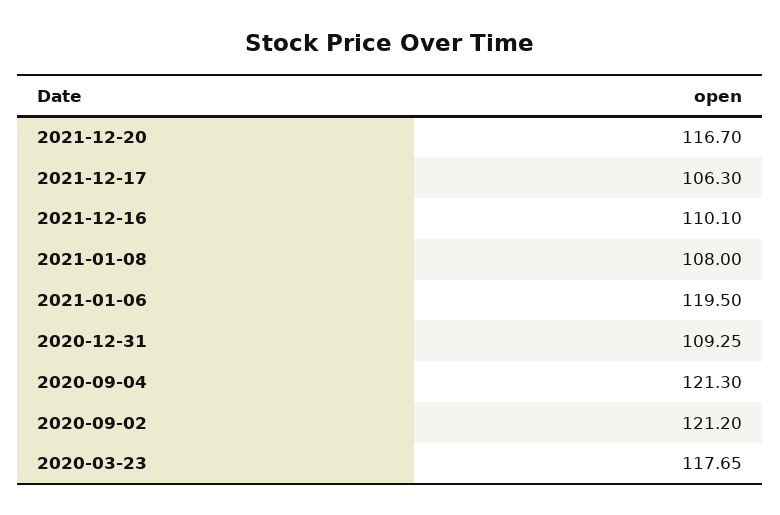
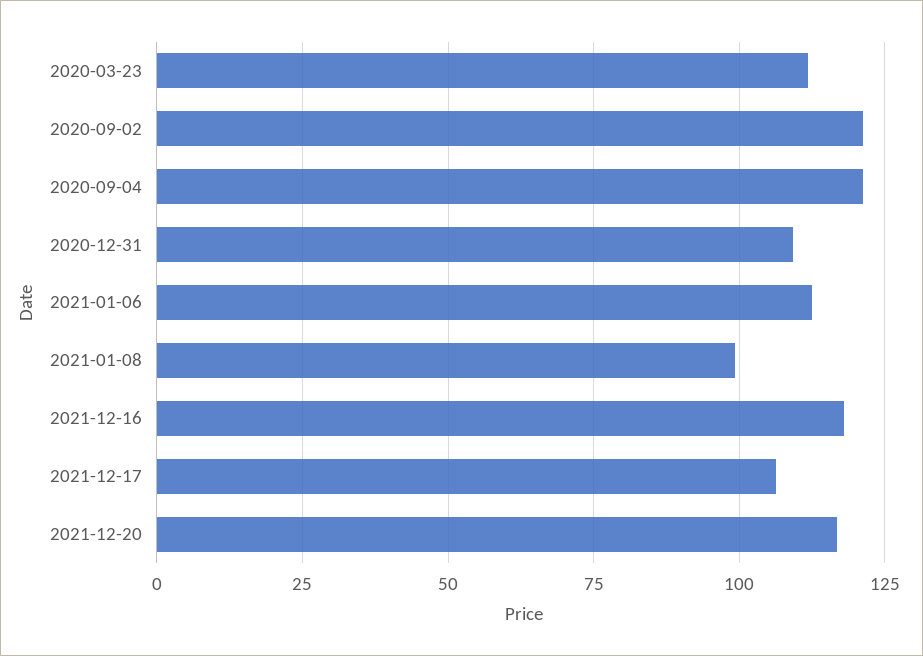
  {
    "2021-12-20": 116.7,
    "2021-12-17": 106.3,
-   "2021-12-16": 110.1,
+   "2021-12-16": 117.5,
-   "2021-01-08": 108,
+   "2021-01-08": 100,
-   "2021-01-06": 119.5,
+   "2021-01-06": 112.5,
    "2020-12-31": 109.25,
    "2020-09-04": 121.3,
    "2020-09-02": 121.2,
-   "2020-03-23": 117.65
+   "2020-03-23": 112.5
  }

